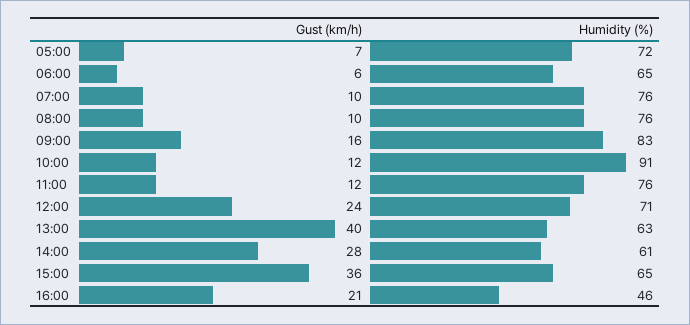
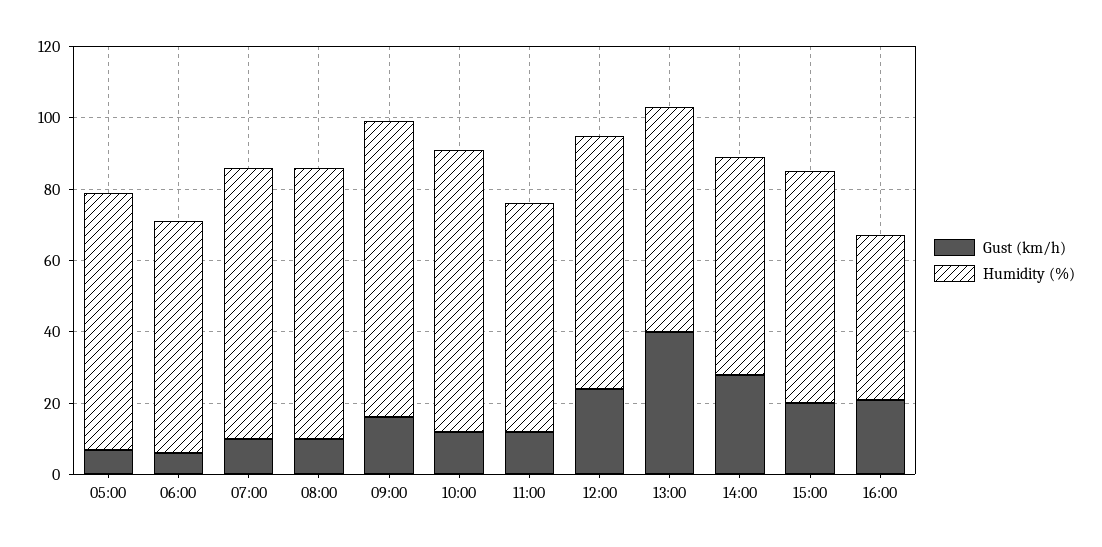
  {
    "Gust (km/h)": {
      "05:00": 7,
      "06:00": 6,
      "07:00": 10,
      "08:00": 10,
      "09:00": 16,
      "10:00": 12,
      "11:00": 12,
      "12:00": 24,
      "13:00": 40,
      "14:00": 28,
-     "15:00": 36,
+     "15:00": 20,
      "16:00": 21
    },
    "Humidity (%)": {
      "05:00": 72,
      "06:00": 65,
      "07:00": 76,
      "08:00": 76,
      "09:00": 83,
-     "10:00": 91,
+     "10:00": 80,
-     "11:00": 76,
+     "11:00": 65,
      "12:00": 71,
      "13:00": 63,
      "14:00": 61,
      "15:00": 65,
      "16:00": 46
    }
  }

